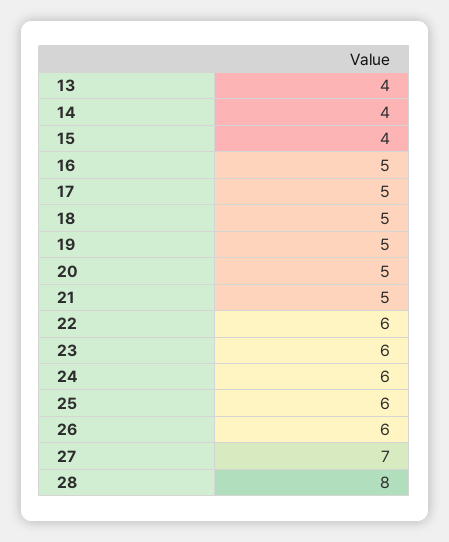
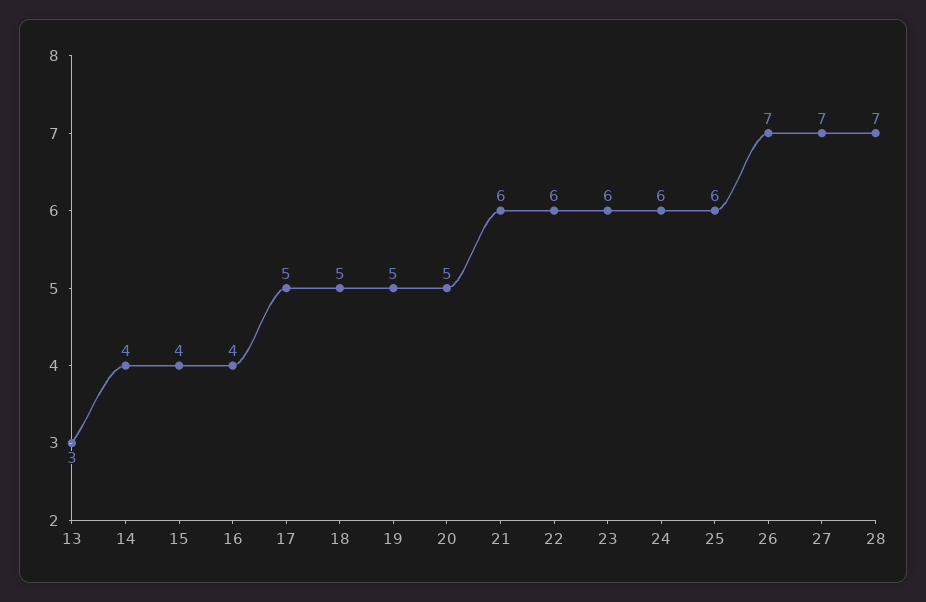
  {
-   "13": 4,
+   "13": 3,
    "14": 4,
    "15": 4,
-   "16": 5,
+   "16": 4,
    "17": 5,
    "18": 5,
    "19": 5,
    "20": 5,
-   "21": 5,
+   "21": 6,
    "22": 6,
    "23": 6,
    "24": 6,
    "25": 6,
-   "26": 6,
+   "26": 7,
    "27": 7,
-   "28": 8
+   "28": 7
  }

